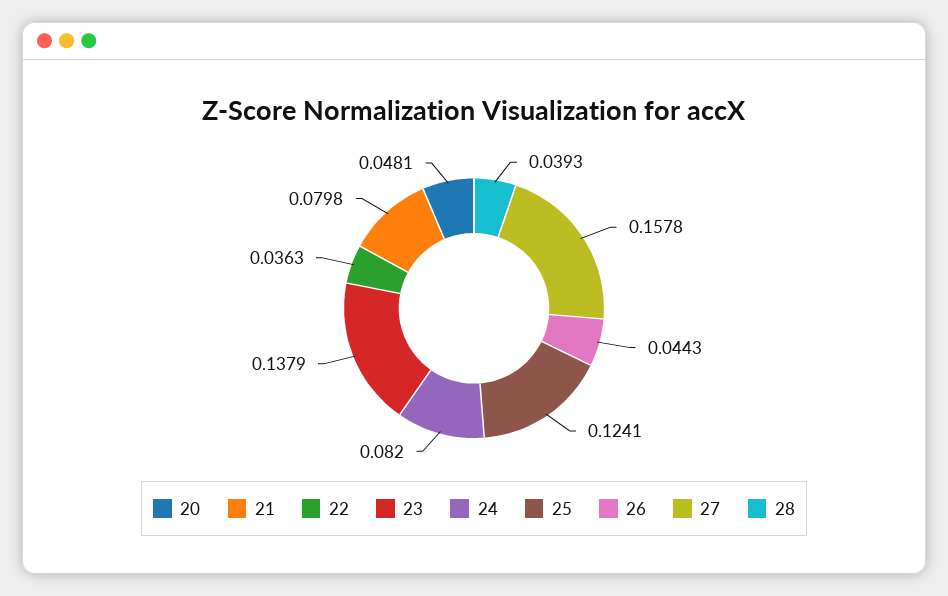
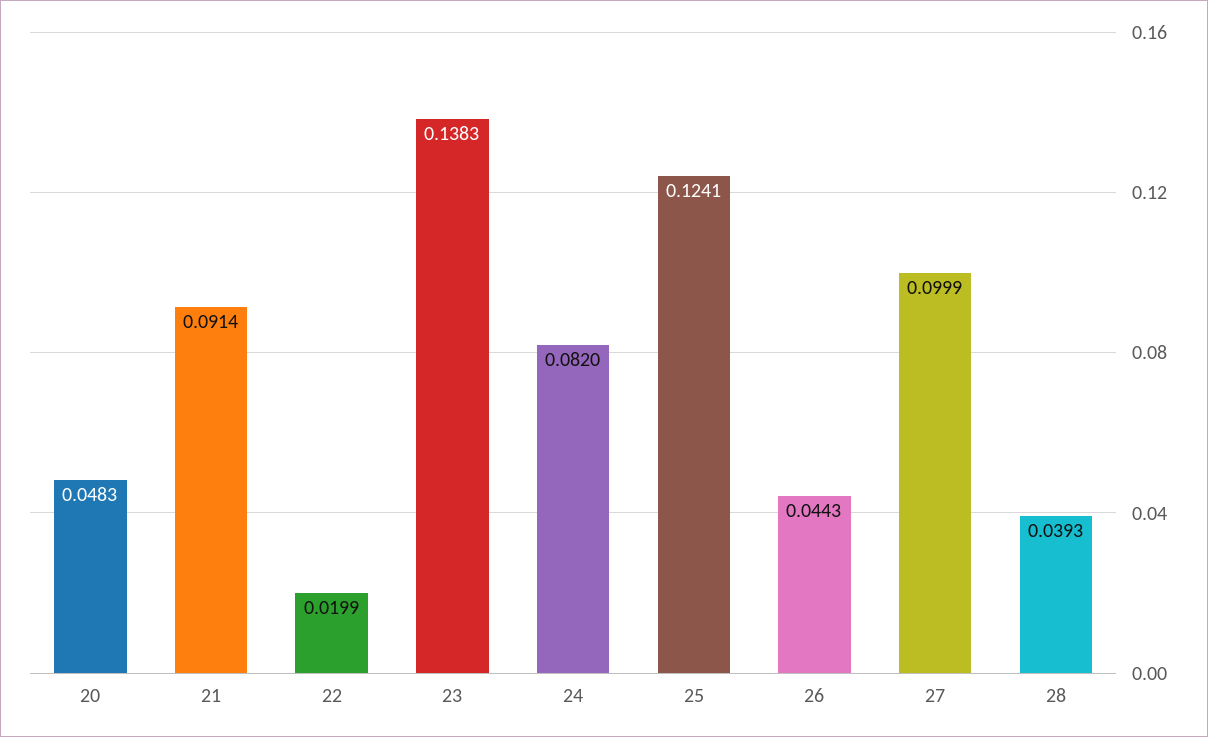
  {
-   "20": 0.0481,
+   "20": 0.0483,
-   "21": 0.0798,
+   "21": 0.0914,
-   "22": 0.0363,
+   "22": 0.0199,
-   "23": 0.1379,
+   "23": 0.1383,
    "24": 0.082,
    "25": 0.1241,
    "26": 0.0443,
-   "27": 0.1578,
+   "27": 0.0999,
    "28": 0.0393
  }

